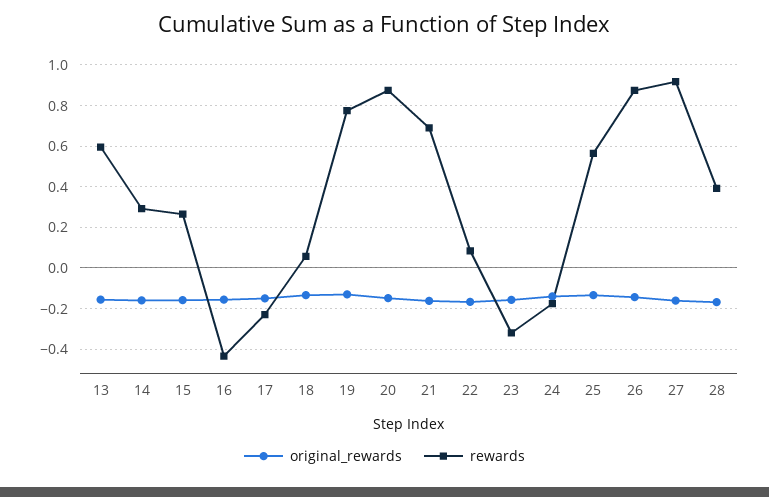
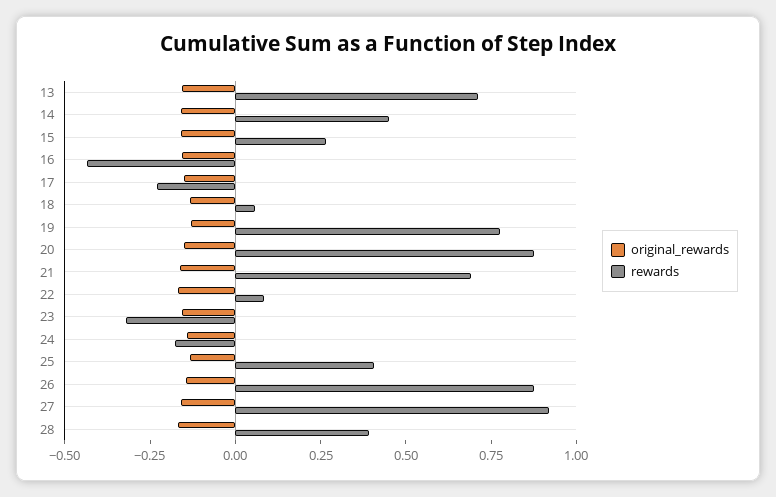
  {
    "original_rewards": {
      "13": -0.15,
      "14": -0.15,
      "15": -0.15,
      "16": -0.15,
      "17": -0.15,
      "18": -0.15,
      "19": -0.15,
      "20": -0.15,
      "21": -0.15,
      "22": -0.15,
      "23": -0.15,
      "24": -0.15,
      "25": -0.15,
      "26": -0.15,
      "27": -0.15,
      "28": -0.15
    },
    "rewards": {
-     "13": 0.6,
+     "13": 0.7,
-     "14": 0.3,
+     "14": 0.45,
      "15": 0.25,
      "16": -0.45,
      "17": -0.25,
      "18": 0.05,
      "19": 0.75,
      "20": 0.85,
      "21": 0.7,
      "22": 0.1,
      "23": -0.3,
      "24": -0.2,
-     "25": 0.55,
+     "25": 0.4,
      "26": 0.85,
      "27": 0.9,
      "28": 0.4
    }
  }

